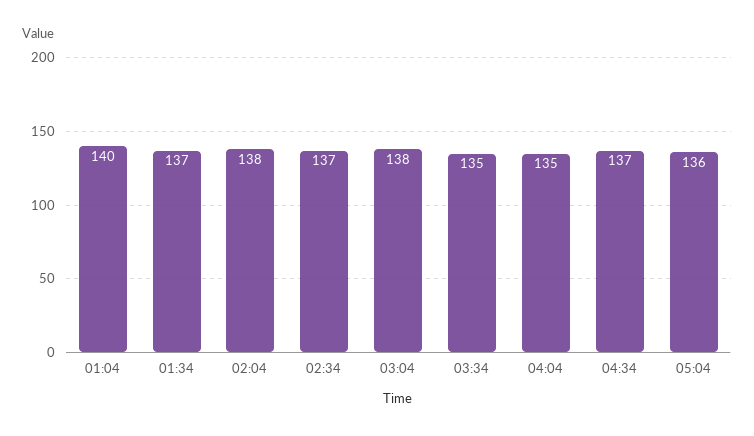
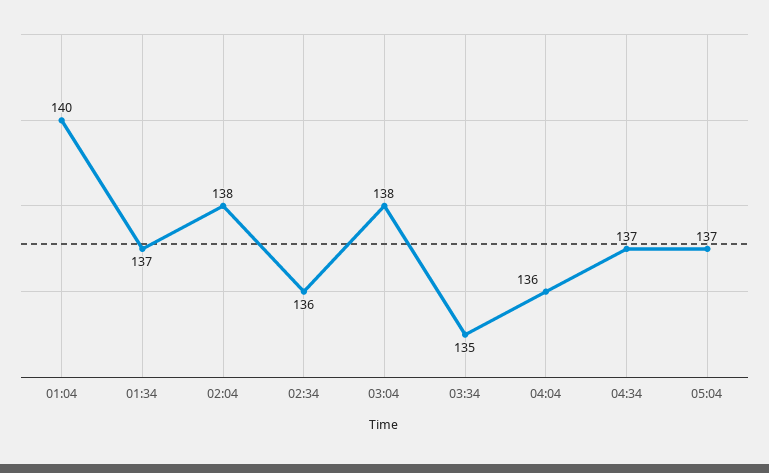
  {
    "01:04": 140,
    "01:34": 137,
    "02:04": 138,
-   "02:34": 137,
+   "02:34": 136,
    "03:04": 138,
    "03:34": 135,
-   "04:04": 135,
+   "04:04": 136,
    "04:34": 137,
-   "05:04": 136
+   "05:04": 137
  }

